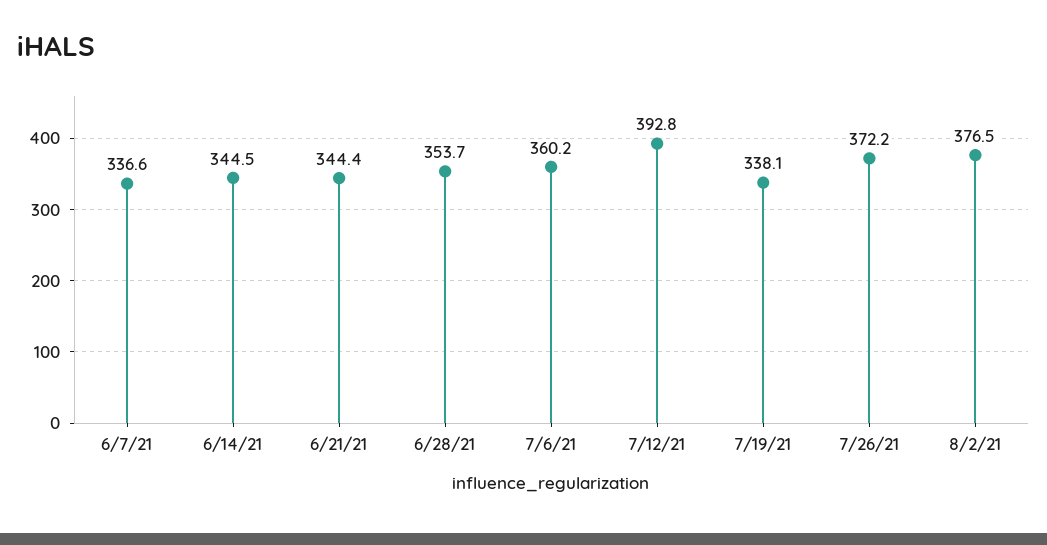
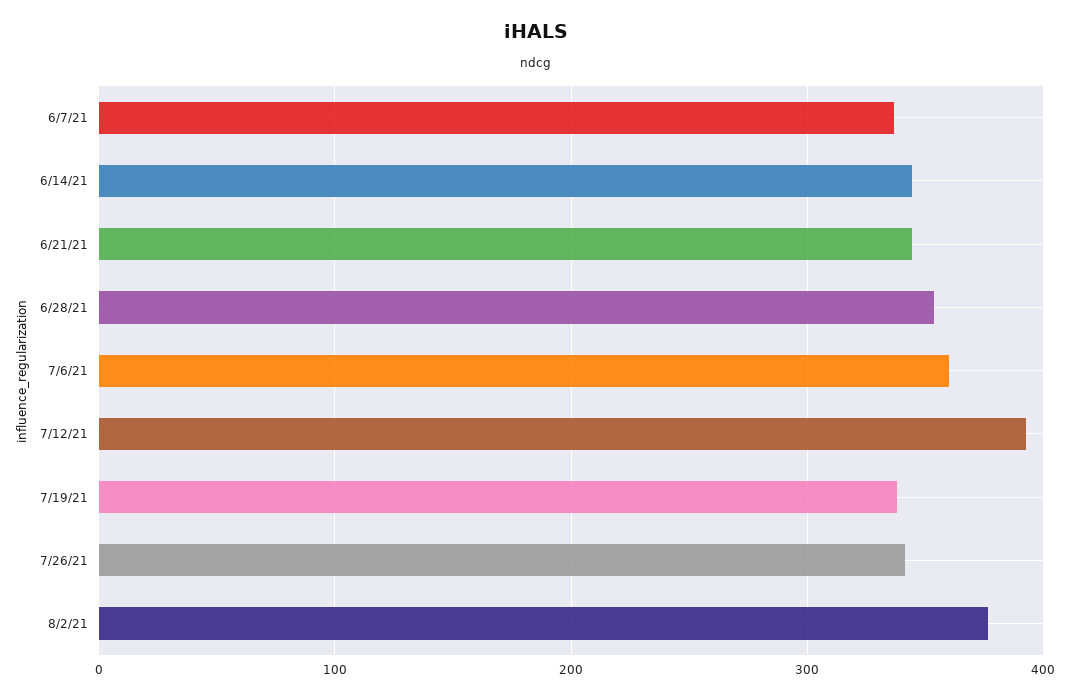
  {
    "6/7/21": 336.6,
    "6/14/21": 344.5,
    "6/21/21": 344.4,
    "6/28/21": 353.7,
    "7/6/21": 360.2,
    "7/12/21": 392.8,
    "7/19/21": 338.1,
-   "7/26/21": 372.2,
+   "7/26/21": 340,
    "8/2/21": 376.5
  }

